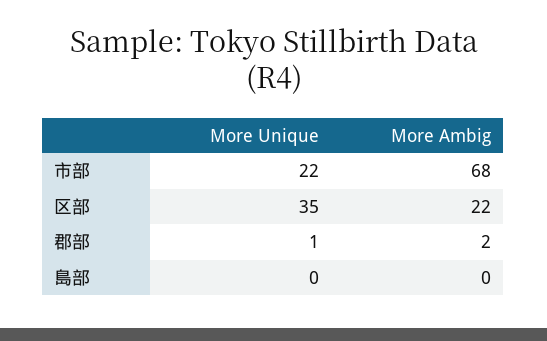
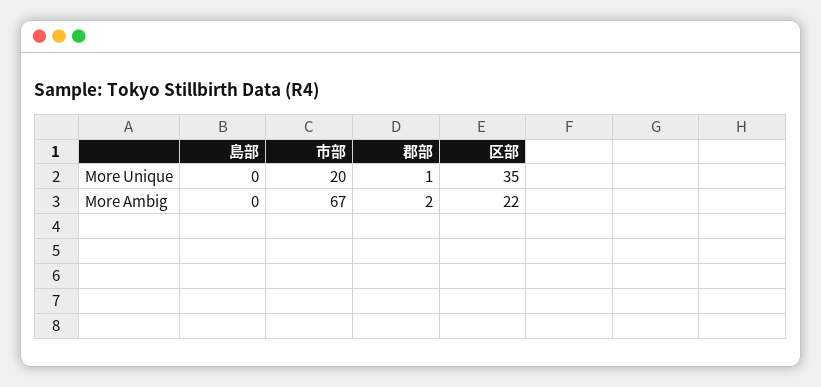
  {
    "More Unique": {
-     "市部": 22,
+     "市部": 20,
      "区部": 35,
      "郡部": 1,
      "島部": 0
    },
    "More Ambig": {
-     "市部": 68,
+     "市部": 67,
      "区部": 22,
      "郡部": 2,
      "島部": 0
    }
  }

